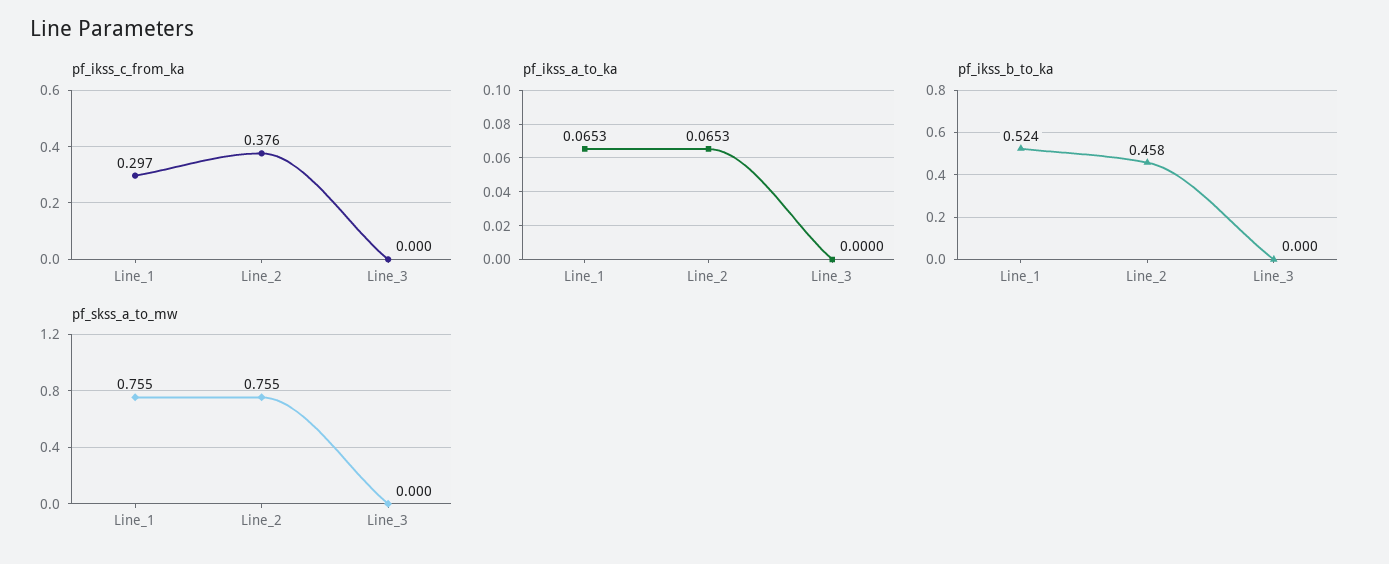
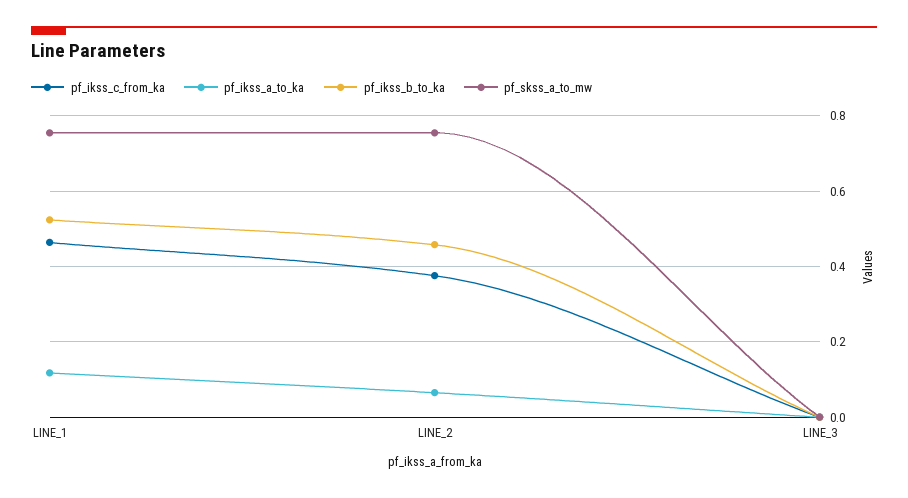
  {
    "pf_ikss_c_from_ka": {
-     "Line_1": 0.297,
+     "Line_1": 0.46,
      "Line_2": 0.376,
      "Line_3": 0
    },
    "pf_ikss_a_to_ka": {
-     "Line_1": 0.0653,
+     "Line_1": 0.12,
      "Line_2": 0.0653,
      "Line_3": 0
    },
    "pf_ikss_b_to_ka": {
      "Line_1": 0.524,
      "Line_2": 0.458,
      "Line_3": 0
    },
    "pf_skss_a_to_mw": {
      "Line_1": 0.755,
      "Line_2": 0.755,
      "Line_3": 0
    }
  }

